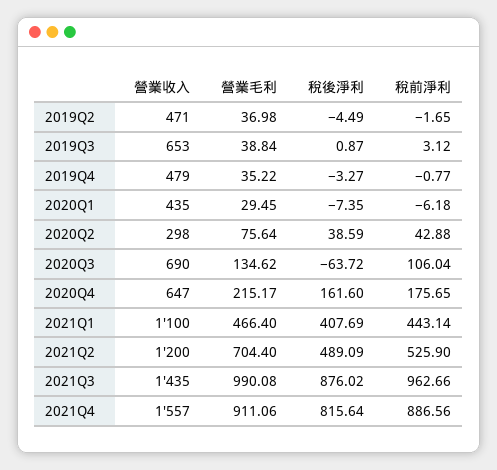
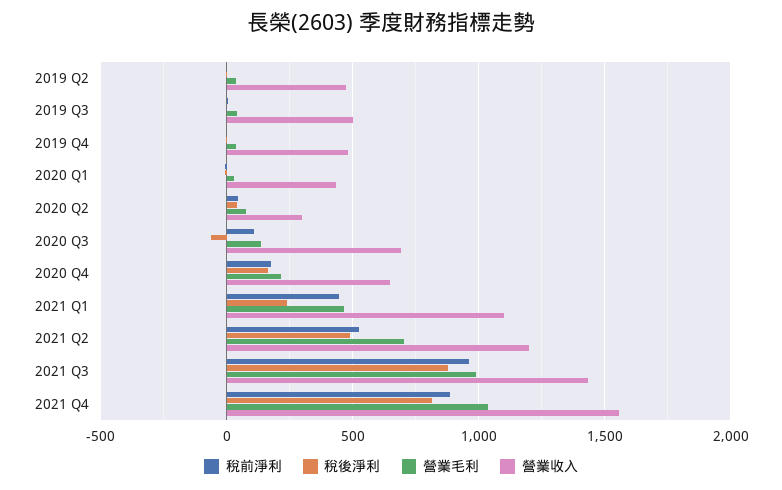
  {
    "營業收入": {
      "2019Q2": 471,
-     "2019Q3": 653,
+     "2019Q3": 500,
      "2019Q4": 479,
      "2020Q1": 435,
      "2020Q2": 298,
      "2020Q3": 690,
      "2020Q4": 647,
      "2021Q1": 1100,
      "2021Q2": 1200,
      "2021Q3": 1435,
      "2021Q4": 1557
    },
    "營業毛利": {
      "2019Q2": 36.98,
      "2019Q3": 38.84,
      "2019Q4": 35.22,
      "2020Q1": 29.45,
      "2020Q2": 75.64,
      "2020Q3": 134.62,
      "2020Q4": 215.17,
      "2021Q1": 466.4,
      "2021Q2": 704.4,
      "2021Q3": 990.08,
-     "2021Q4": 911.06
+     "2021Q4": 1050
    },
    "稅後淨利": {
      "2019Q2": -4.49,
      "2019Q3": 0.87,
      "2019Q4": -3.27,
      "2020Q1": -7.35,
      "2020Q2": 38.59,
      "2020Q3": -63.72,
      "2020Q4": 161.6,
-     "2021Q1": 407.69,
+     "2021Q1": 250,
      "2021Q2": 489.09,
      "2021Q3": 876.02,
      "2021Q4": 815.64
    },
    "稅前淨利": {
      "2019Q2": -1.65,
      "2019Q3": 3.12,
      "2019Q4": -0.77,
      "2020Q1": -6.18,
      "2020Q2": 42.88,
      "2020Q3": 106.04,
      "2020Q4": 175.65,
      "2021Q1": 443.14,
      "2021Q2": 525.9,
      "2021Q3": 962.66,
      "2021Q4": 886.56
    }
  }

